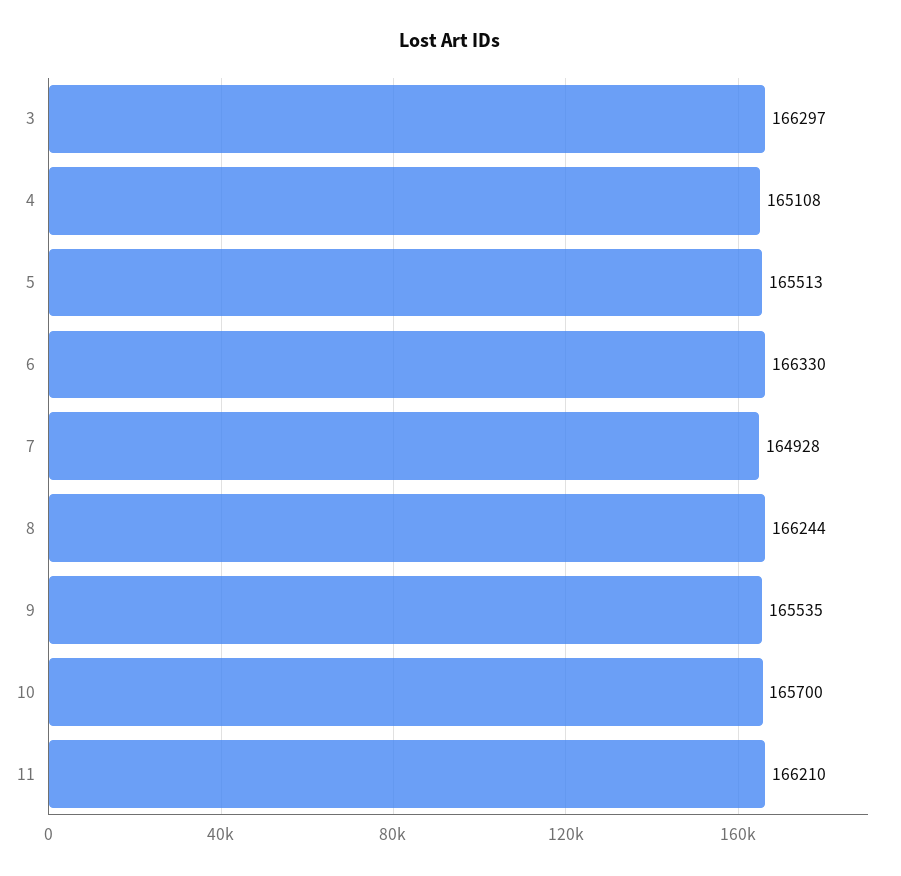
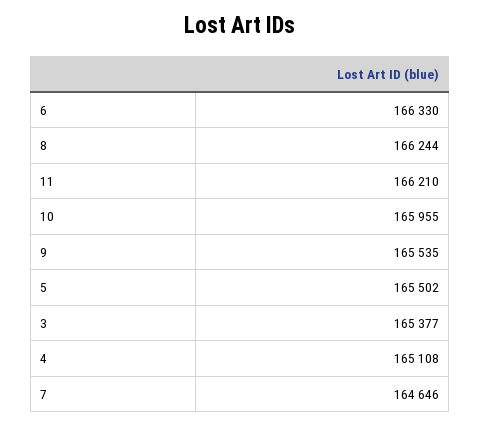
  {
-   "3": 166297,
+   "3": 165377,
    "4": 165108,
-   "5": 165513,
+   "5": 165502,
    "6": 166330,
-   "7": 164928,
+   "7": 164646,
    "8": 166244,
    "9": 165535,
-   "10": 165700,
+   "10": 165955,
    "11": 166210
  }

